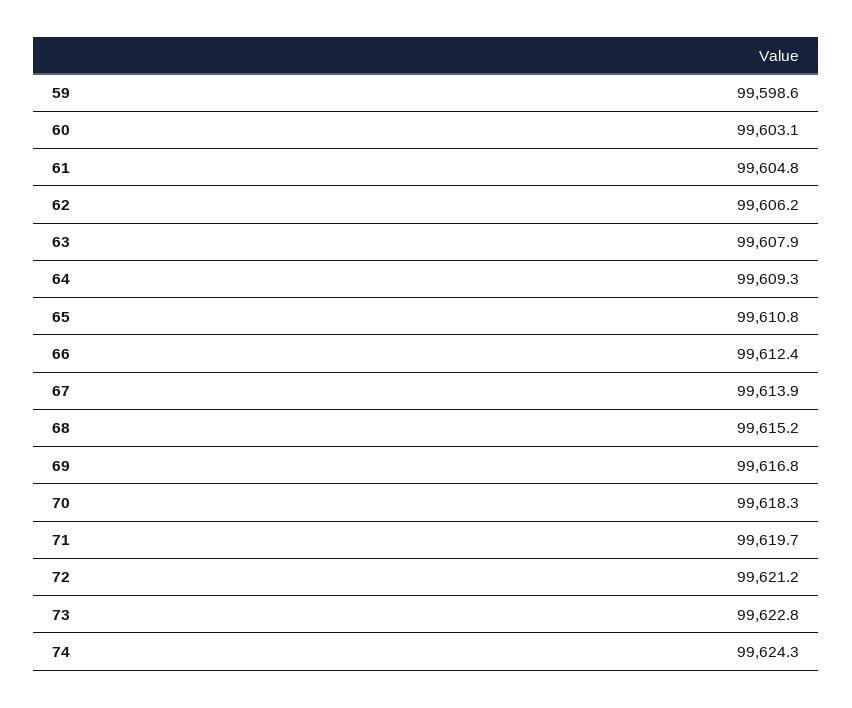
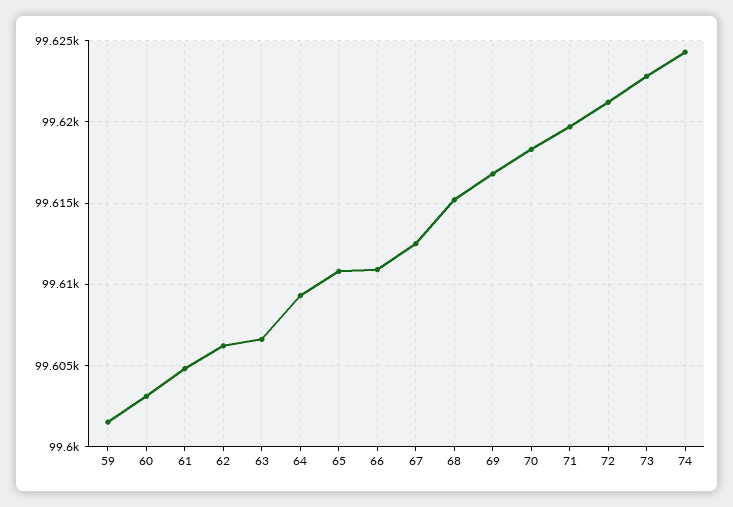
  {
-   "59": 99598.6,
+   "59": 99601.5,
    "60": 99603.1,
    "61": 99604.8,
    "62": 99606.2,
-   "63": 99607.9,
+   "63": 99606.5,
    "64": 99609.3,
    "65": 99610.8,
-   "66": 99612.4,
+   "66": 99611,
-   "67": 99613.9,
+   "67": 99612.5,
    "68": 99615.2,
    "69": 99616.8,
    "70": 99618.3,
    "71": 99619.7,
    "72": 99621.2,
    "73": 99622.8,
    "74": 99624.3
  }

